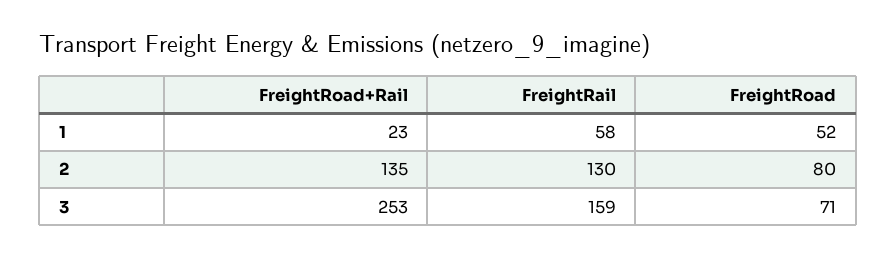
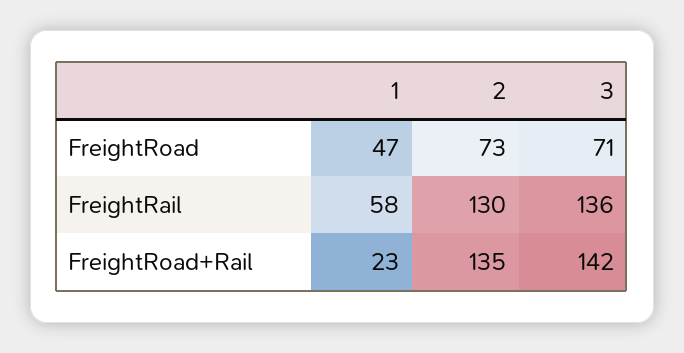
  {
    "FreightRoad+Rail": {
      "1": 23,
      "2": 135,
-     "3": 253
+     "3": 142
    },
    "FreightRail": {
      "1": 58,
      "2": 130,
-     "3": 159
+     "3": 136
    },
    "FreightRoad": {
-     "1": 52,
+     "1": 47,
-     "2": 80,
+     "2": 73,
      "3": 71
    }
  }

